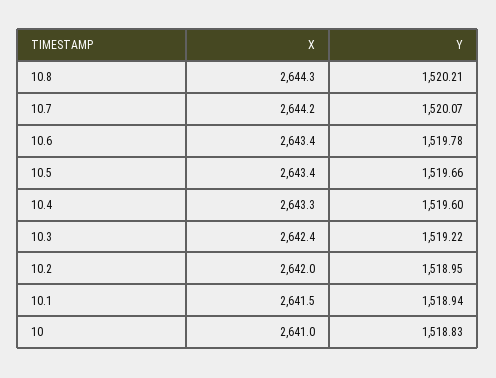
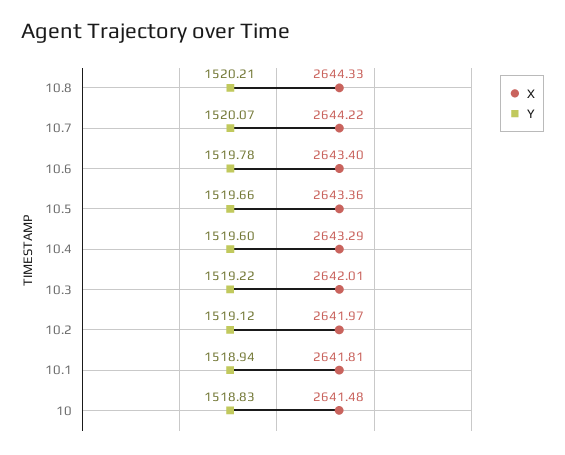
  {
    "X": {
      "10.8": 2644.33,
      "10.7": 2644.22,
      "10.6": 2643.4,
      "10.5": 2643.36,
      "10.4": 2643.29,
-     "10.3": 2642.4,
+     "10.3": 2642.01,
      "10.2": 2641.97,
-     "10.1": 2641.5,
+     "10.1": 2641.81,
-     "10": 2641
+     "10": 2641.48
    },
    "Y": {
      "10.8": 1520.21,
      "10.7": 1520.07,
      "10.6": 1519.78,
      "10.5": 1519.66,
      "10.4": 1519.6,
      "10.3": 1519.22,
-     "10.2": 1518.95,
+     "10.2": 1519.12,
      "10.1": 1518.94,
      "10": 1518.83
    }
  }

